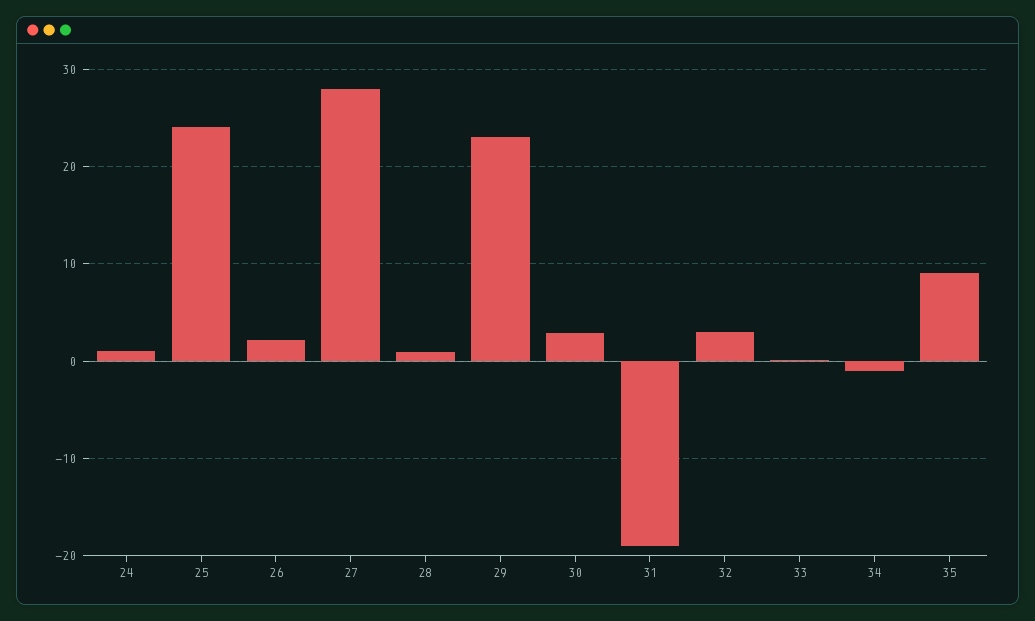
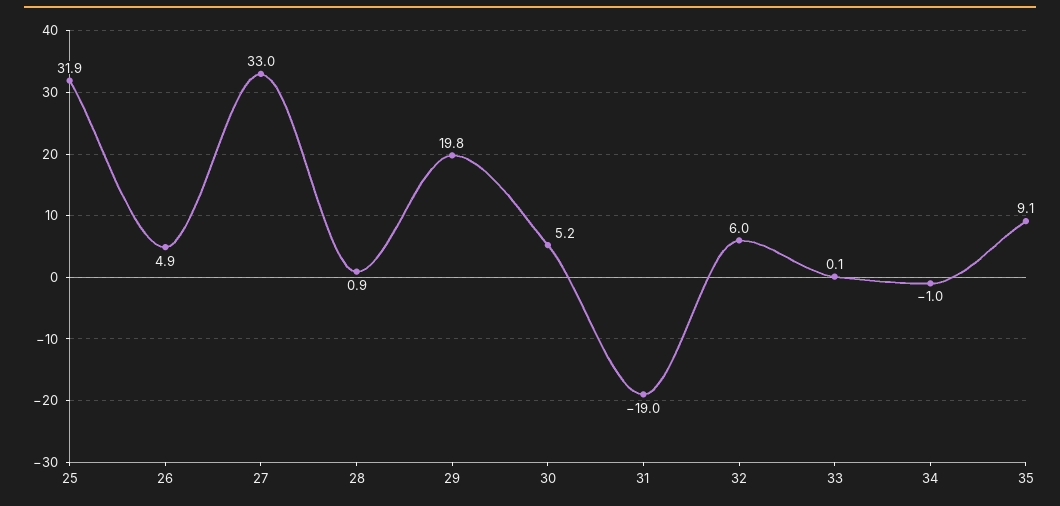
  {
-   "24": 1,
-   "25": 24,
+   "25": 31.9,
-   "26": 2,
+   "26": 4.9,
-   "27": 28,
+   "27": 33,
    "28": 0.9,
-   "29": 23,
+   "29": 19.8,
-   "30": 3,
+   "30": 5.2,
    "31": -19,
-   "32": 3,
+   "32": 6,
    "33": 0.1,
    "34": -1,
    "35": 9.1
  }

